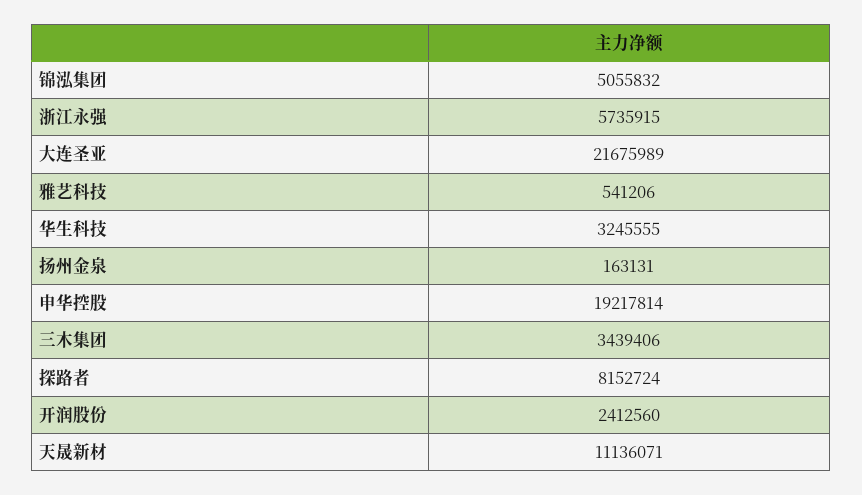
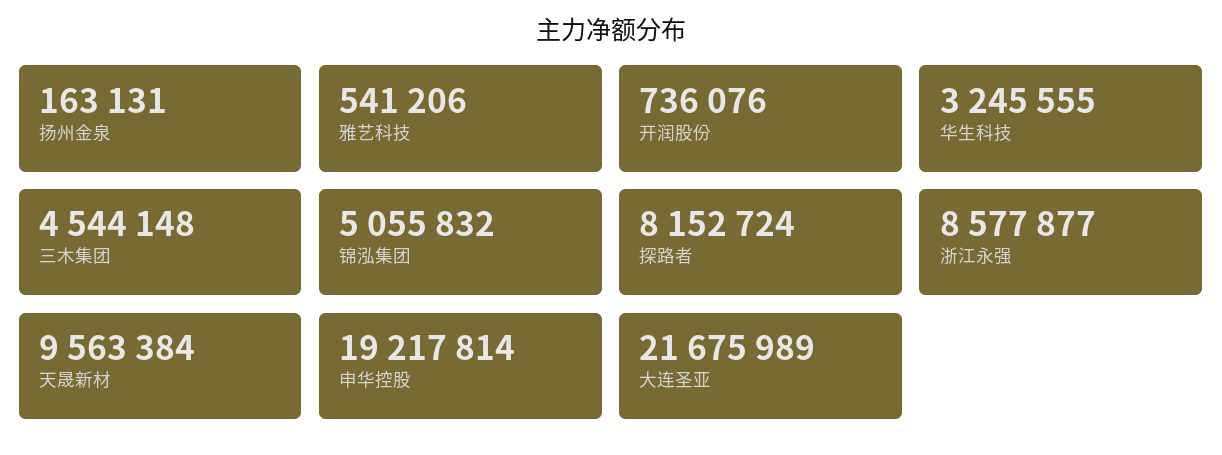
  {
    "锦泓集团": 5055832,
-   "浙江永强": 5735915,
+   "浙江永强": 8577877,
    "大连圣亚": 21675989,
    "雅艺科技": 541206,
    "华生科技": 3245555,
    "扬州金泉": 163131,
    "申华控股": 19217814,
-   "三木集团": 3439406,
+   "三木集团": 4544148,
    "探路者": 8152724,
-   "开润股份": 2412560,
+   "开润股份": 736076,
-   "天晟新材": 11136071
+   "天晟新材": 9563384
  }

